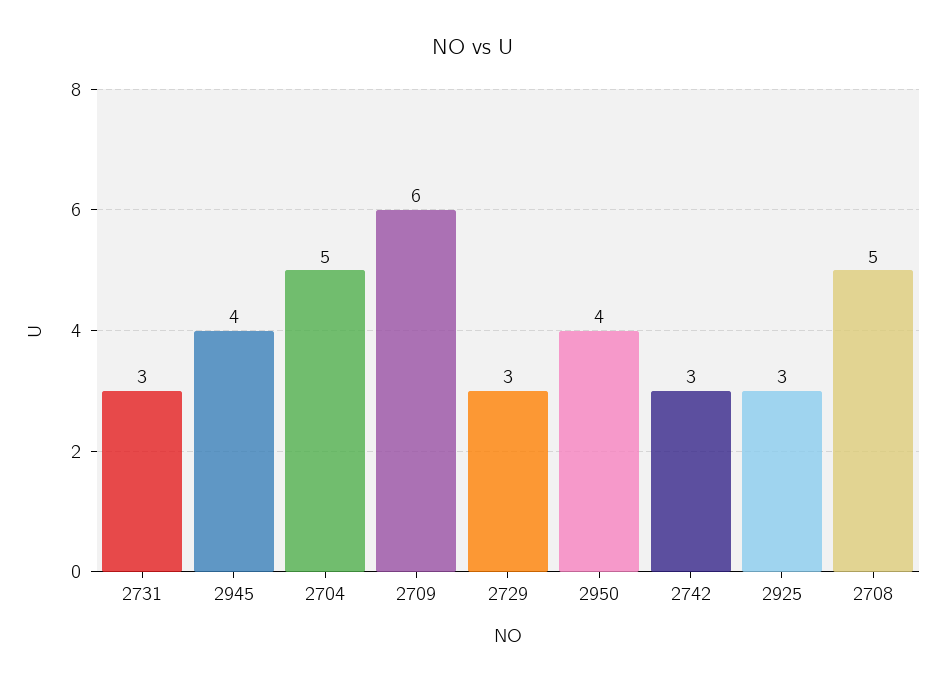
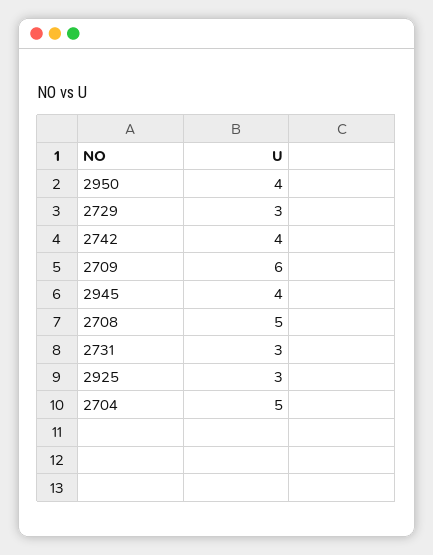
  {
    "2731": 3,
    "2945": 4,
    "2704": 5,
    "2709": 6,
    "2729": 3,
    "2950": 4,
-   "2742": 3,
+   "2742": 4,
    "2925": 3,
    "2708": 5
  }

